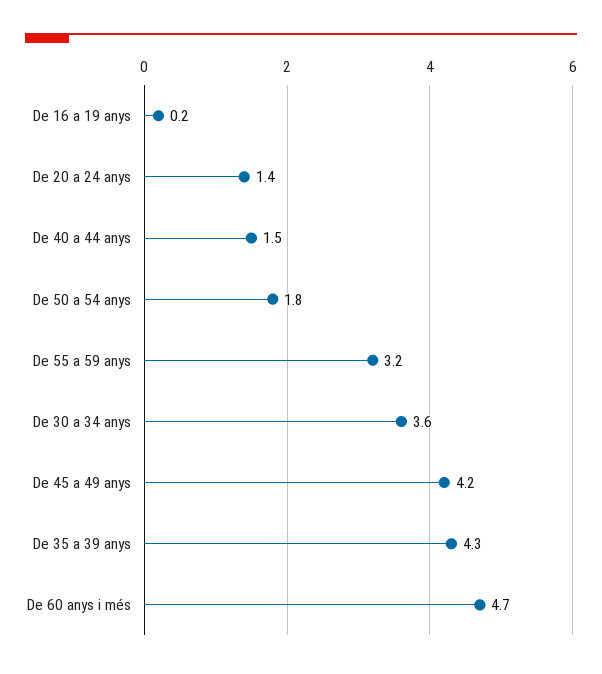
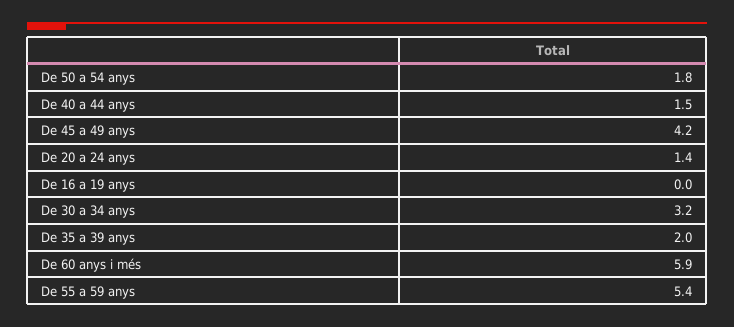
  {
-   "De 16 a 19 anys": 0.2,
+   "De 16 a 19 anys": 0,
    "De 20 a 24 anys": 1.4,
    "De 40 a 44 anys": 1.5,
    "De 50 a 54 anys": 1.8,
-   "De 55 a 59 anys": 3.2,
+   "De 55 a 59 anys": 5.4,
-   "De 30 a 34 anys": 3.6,
+   "De 30 a 34 anys": 3.2,
    "De 45 a 49 anys": 4.2,
-   "De 35 a 39 anys": 4.3,
+   "De 35 a 39 anys": 2,
-   "De 60 anys i més": 4.7
+   "De 60 anys i més": 5.9
  }

